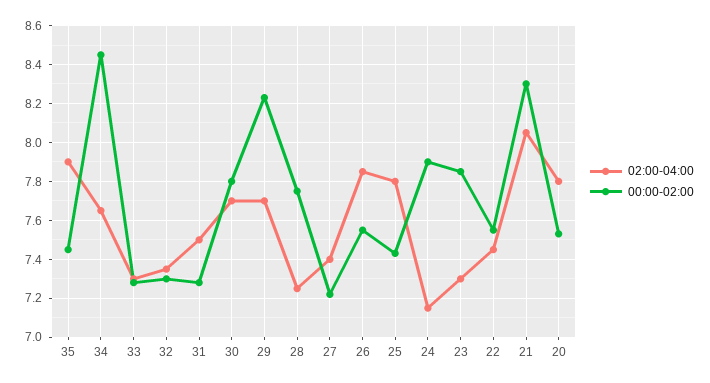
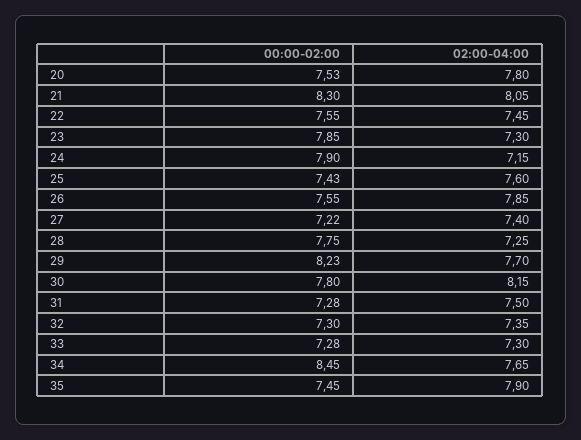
  {
    "02:00-04:00": {
      "35": 7.9,
      "34": 7.65,
      "33": 7.3,
      "32": 7.35,
      "31": 7.5,
-     "30": 7.7,
+     "30": 8.15,
      "29": 7.7,
      "28": 7.25,
      "27": 7.4,
      "26": 7.85,
-     "25": 7.8,
+     "25": 7.6,
      "24": 7.15,
      "23": 7.3,
      "22": 7.45,
      "21": 8.05,
      "20": 7.8
    },
    "00:00-02:00": {
      "35": 7.45,
      "34": 8.45,
      "33": 7.28,
      "32": 7.3,
      "31": 7.28,
      "30": 7.8,
      "29": 8.23,
      "28": 7.75,
      "27": 7.22,
      "26": 7.55,
      "25": 7.43,
      "24": 7.9,
      "23": 7.85,
      "22": 7.55,
      "21": 8.3,
      "20": 7.53
    }
  }

